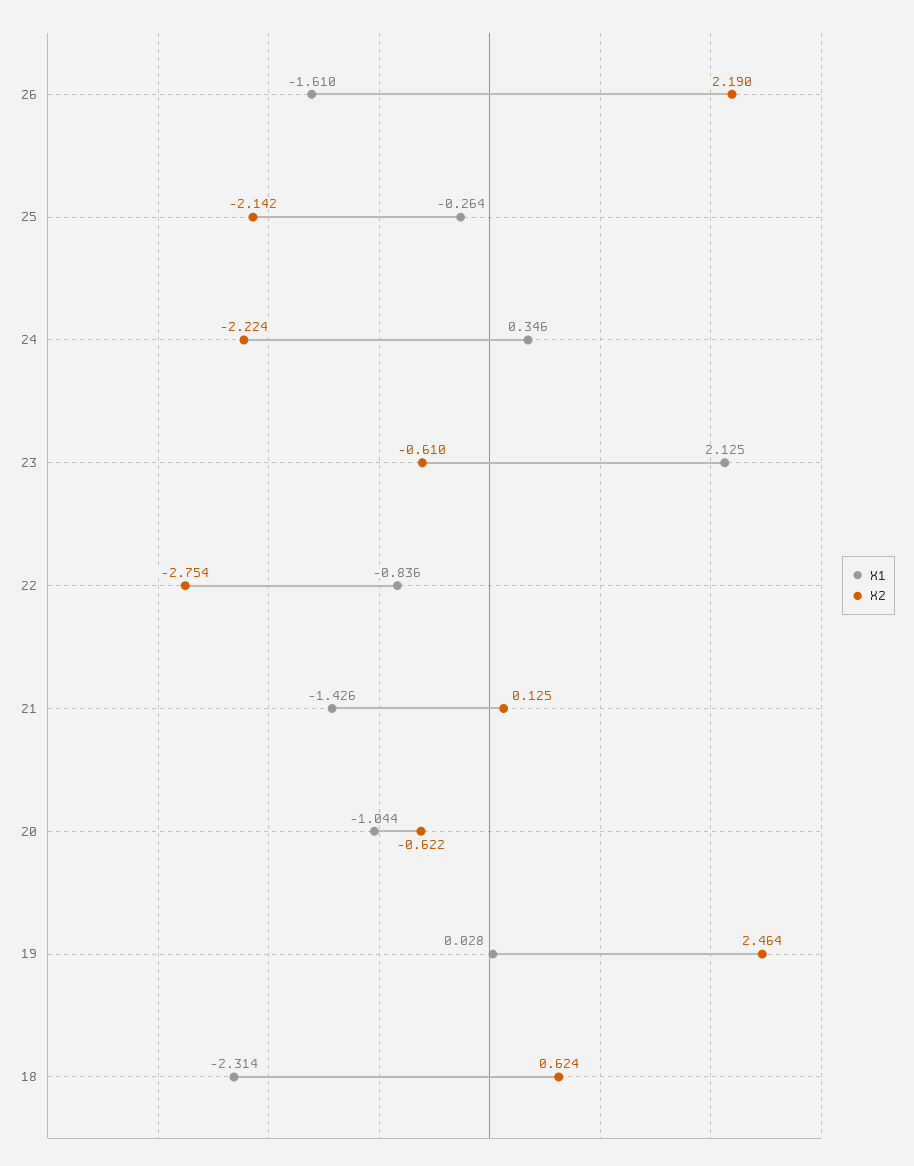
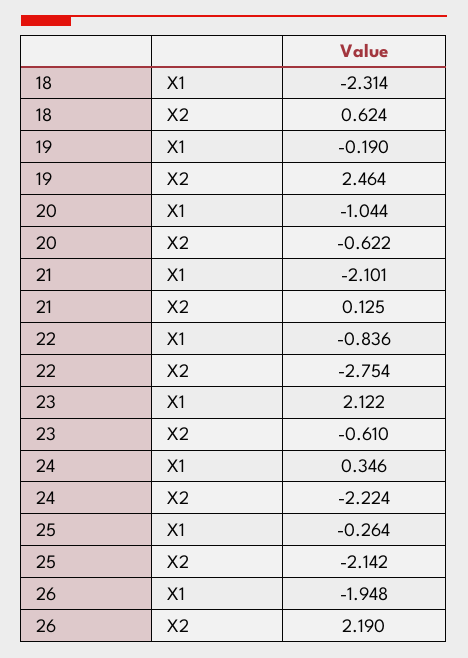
  {
    "X1": {
-     "26": -1.61,
+     "26": -1.948,
      "25": -0.264,
      "24": 0.346,
-     "23": 2.125,
+     "23": 2.122,
      "22": -0.836,
-     "21": -1.426,
+     "21": -2.101,
      "20": -1.044,
-     "19": 0.028,
+     "19": -0.19,
      "18": -2.314
    },
    "X2": {
      "26": 2.19,
      "25": -2.142,
      "24": -2.224,
      "23": -0.61,
      "22": -2.754,
      "21": 0.125,
      "20": -0.622,
      "19": 2.464,
      "18": 0.624
    }
  }

